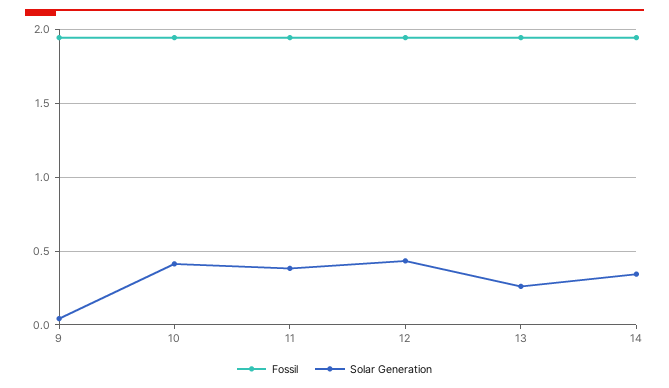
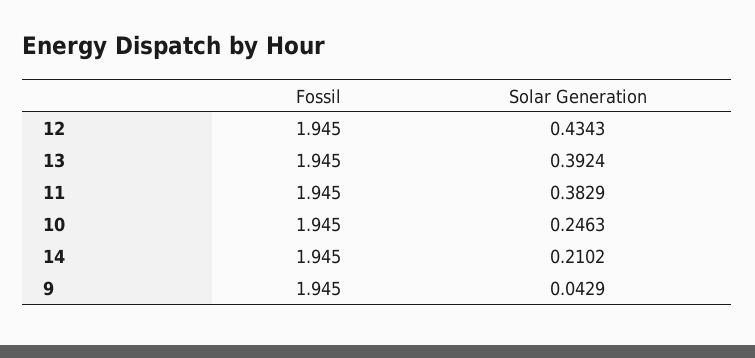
  {
    "Fossil": {
      "9": 1.945,
      "10": 1.945,
      "11": 1.945,
      "12": 1.945,
      "13": 1.945,
      "14": 1.945
    },
    "Solar Generation": {
      "9": 0.0429,
-     "10": 0.4,
+     "10": 0.2463,
      "11": 0.3829,
      "12": 0.4343,
-     "13": 0.25,
+     "13": 0.3924,
-     "14": 0.35
+     "14": 0.2102
    }
  }

